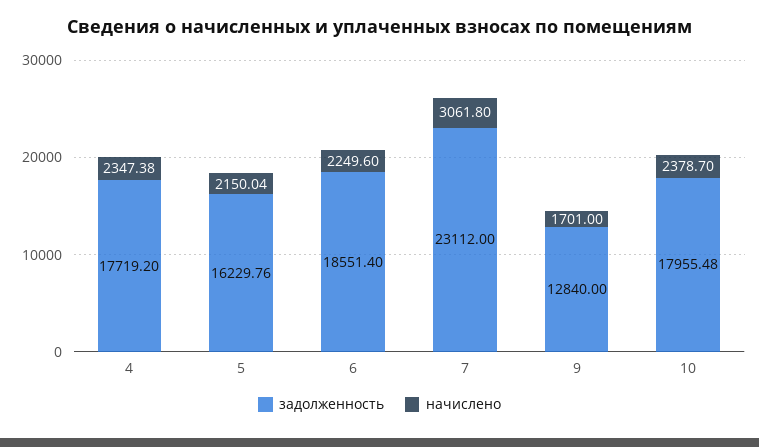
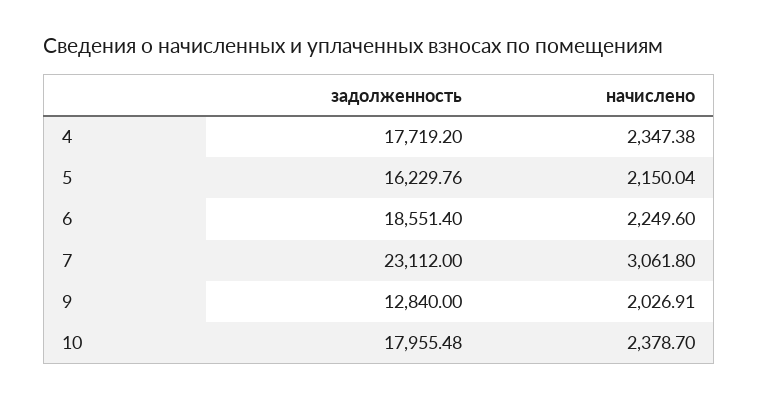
  {
    "задолженность": {
      "4": 17719.2,
      "5": 16229.76,
      "6": 18551.4,
      "7": 23112,
      "9": 12840,
      "10": 17955.48
    },
    "начислено": {
      "4": 2347.38,
      "5": 2150.04,
      "6": 2249.6,
      "7": 3061.8,
-     "9": 1701,
+     "9": 2026.91,
      "10": 2378.7
    }
  }

